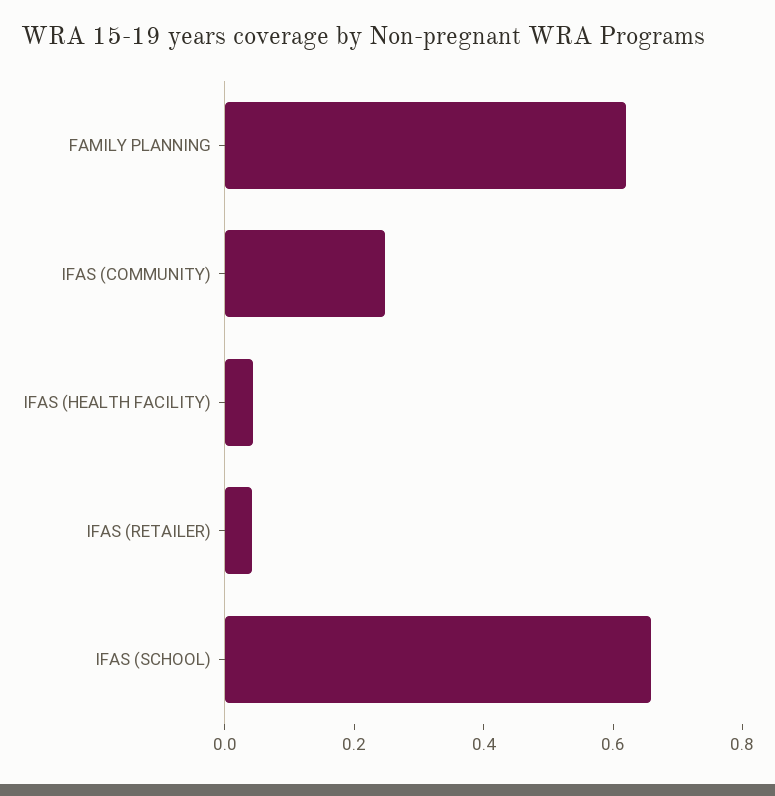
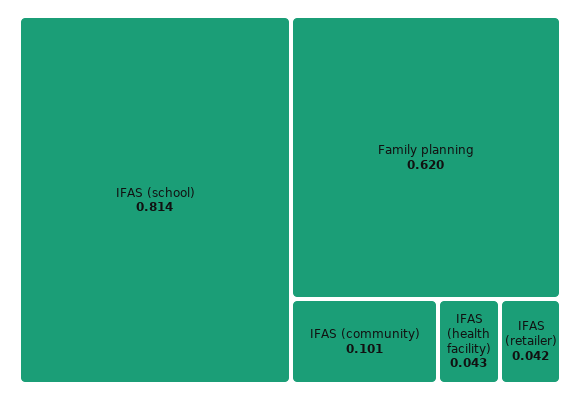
  {
    "FAMILY PLANNING": 0.62,
-   "IFAS (COMMUNITY)": 0.25,
+   "IFAS (COMMUNITY)": 0.101,
    "IFAS (HEALTH FACILITY)": 0.043,
    "IFAS (RETAILER)": 0.042,
-   "IFAS (SCHOOL)": 0.65
+   "IFAS (SCHOOL)": 0.814
  }

